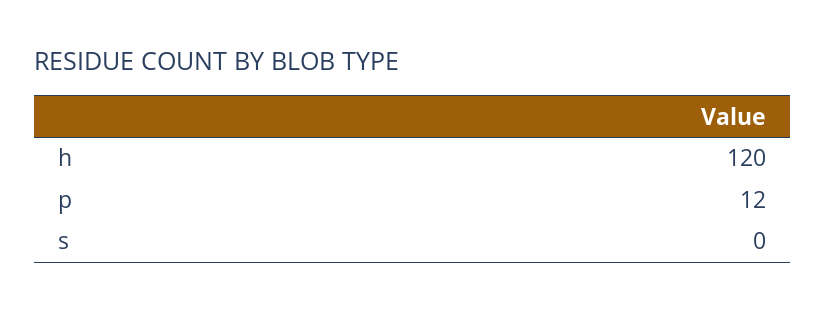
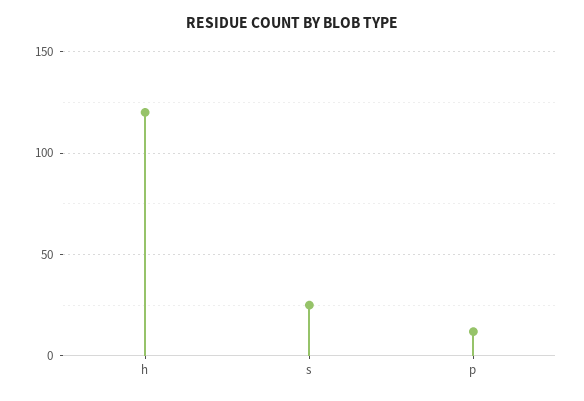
  {
    "h": 120,
    "p": 12,
-   "s": 0
+   "s": 25
  }

